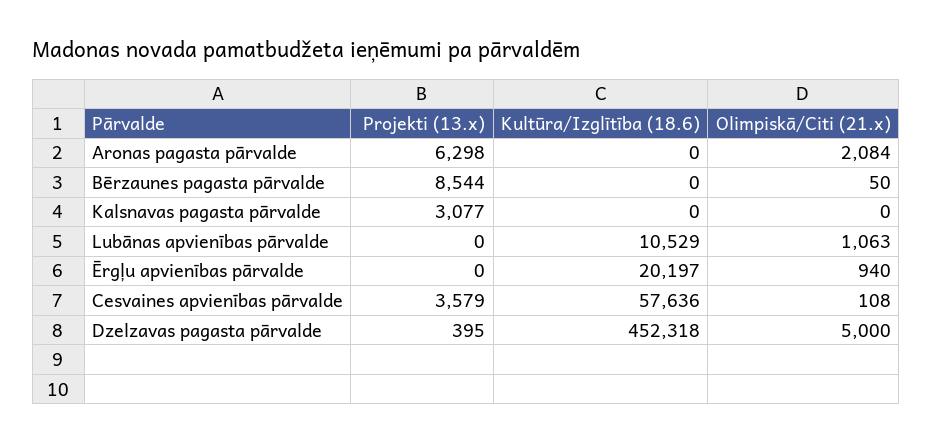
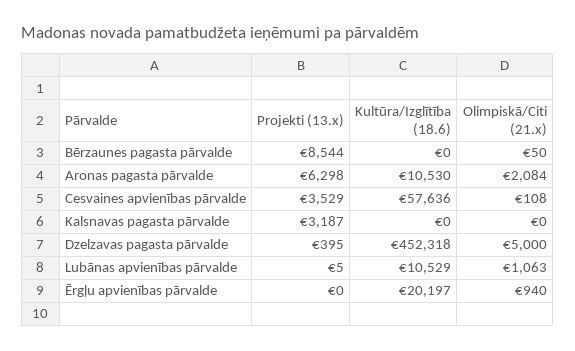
  {
    "Projekti (13.x)": {
      "Aronas pagasta pārvalde": 6298,
      "Bērzaunes pagasta pārvalde": 8544,
-     "Kalsnavas pagasta pārvalde": 3077,
+     "Kalsnavas pagasta pārvalde": 3187,
-     "Lubānas apvienības pārvalde": 0,
+     "Lubānas apvienības pārvalde": 5,
      "Ērgļu apvienības pārvalde": 0,
-     "Cesvaines apvienības pārvalde": 3579,
+     "Cesvaines apvienības pārvalde": 3529,
      "Dzelzavas pagasta pārvalde": 395
    },
    "Kultūra/Izglītība (18.6)": {
-     "Aronas pagasta pārvalde": 0,
+     "Aronas pagasta pārvalde": 10530,
      "Bērzaunes pagasta pārvalde": 0,
      "Kalsnavas pagasta pārvalde": 0,
      "Lubānas apvienības pārvalde": 10529,
      "Ērgļu apvienības pārvalde": 20197,
      "Cesvaines apvienības pārvalde": 57636,
      "Dzelzavas pagasta pārvalde": 452318
    },
    "Olimpiskā/Citi (21.x)": {
      "Aronas pagasta pārvalde": 2084,
      "Bērzaunes pagasta pārvalde": 50,
      "Kalsnavas pagasta pārvalde": 0,
      "Lubānas apvienības pārvalde": 1063,
      "Ērgļu apvienības pārvalde": 940,
      "Cesvaines apvienības pārvalde": 108,
      "Dzelzavas pagasta pārvalde": 5000
    }
  }

